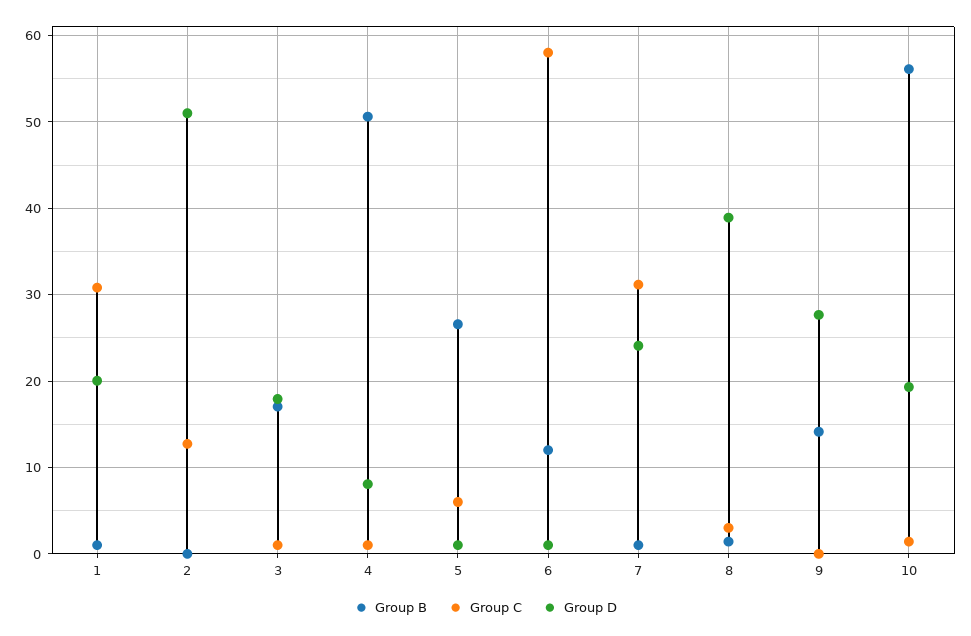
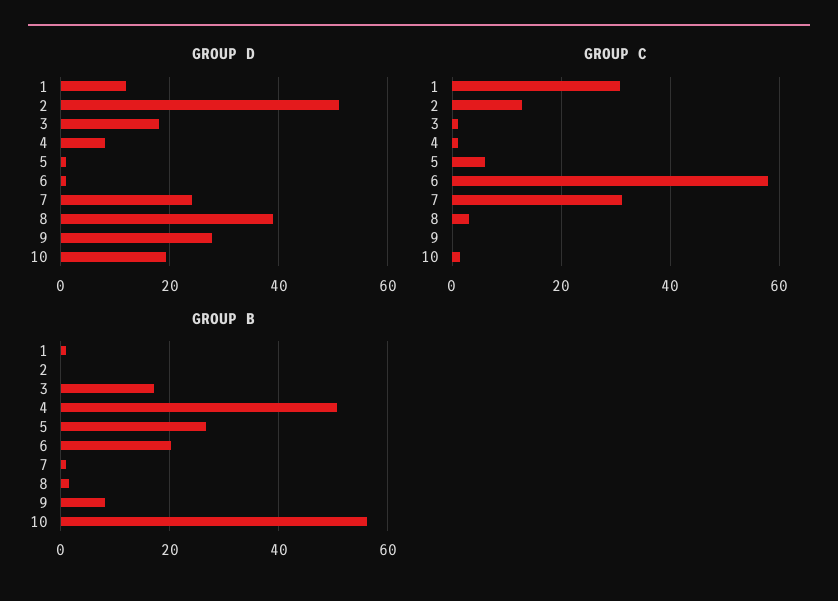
  {
    "Group B": {
      "1": 1,
      "2": 0,
      "3": 17,
      "4": 51,
      "5": 27,
-     "6": 12,
+     "6": 20,
      "7": 1,
      "8": 1,
-     "9": 14,
+     "9": 8,
      "10": 56
    },
    "Group C": {
      "1": 31,
      "2": 13,
      "3": 1,
      "4": 1,
      "5": 6,
      "6": 58,
      "7": 31,
      "8": 3,
      "9": 0,
      "10": 1
    },
    "Group D": {
-     "1": 20,
+     "1": 12,
      "2": 51,
      "3": 18,
      "4": 8,
      "5": 1,
      "6": 1,
      "7": 24,
      "8": 39,
      "9": 28,
      "10": 19
    }
  }

